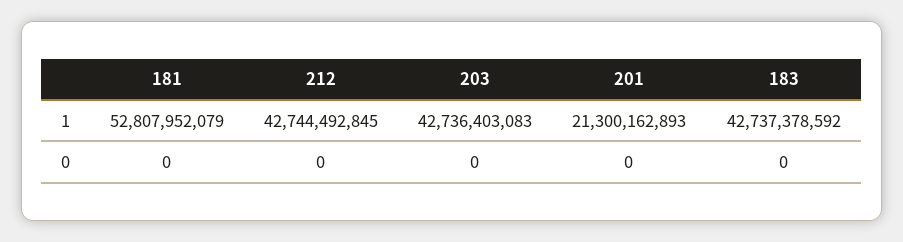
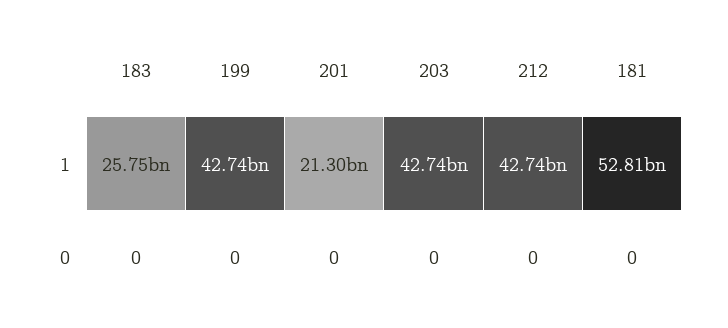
  {
    "181": {
      "1": 52807952079,
      "0": 0
    },
    "212": {
      "1": 42744492845,
      "0": 0
    },
    "203": {
      "1": 42736403083,
      "0": 0
    },
    "201": {
      "1": 21300162893,
      "0": 0
    },
    "183": {
-     "1": 42737378592,
+     "1": 25750000000,
      "0": 0
-   }
+   },
+   "199": {
+     "1": 42740000000,
+     "0": 0
+   }
  }

